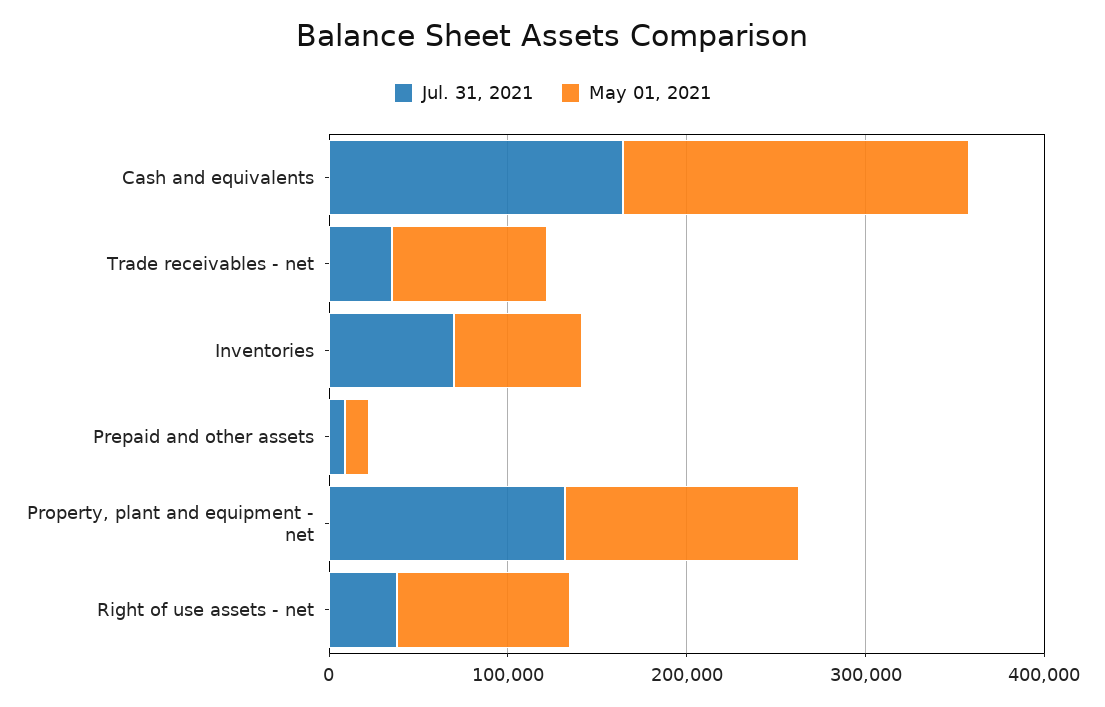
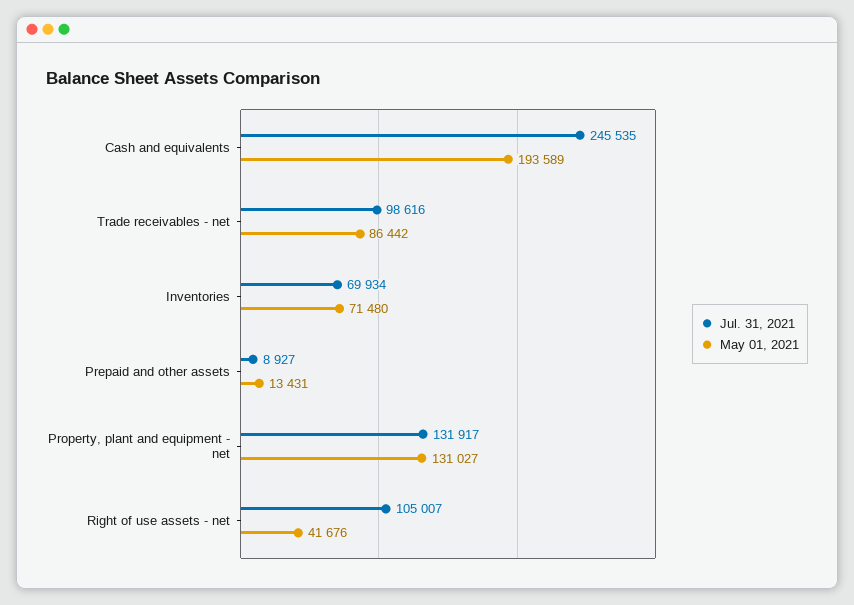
  {
    "Jul. 31, 2021": {
-     "Cash and equivalents": 160000,
+     "Cash and equivalents": 245535,
-     "Trade receivables - net": 40000,
+     "Trade receivables - net": 98616,
      "Inventories": 69934,
      "Prepaid and other assets": 8927,
      "Property, plant and equipment - net": 131917,
-     "Right of use assets - net": 40000
+     "Right of use assets - net": 105007
    },
    "May 01, 2021": {
      "Cash and equivalents": 193589,
      "Trade receivables - net": 86442,
      "Inventories": 71480,
      "Prepaid and other assets": 13431,
      "Property, plant and equipment - net": 131027,
-     "Right of use assets - net": 100000
+     "Right of use assets - net": 41676
    }
  }

